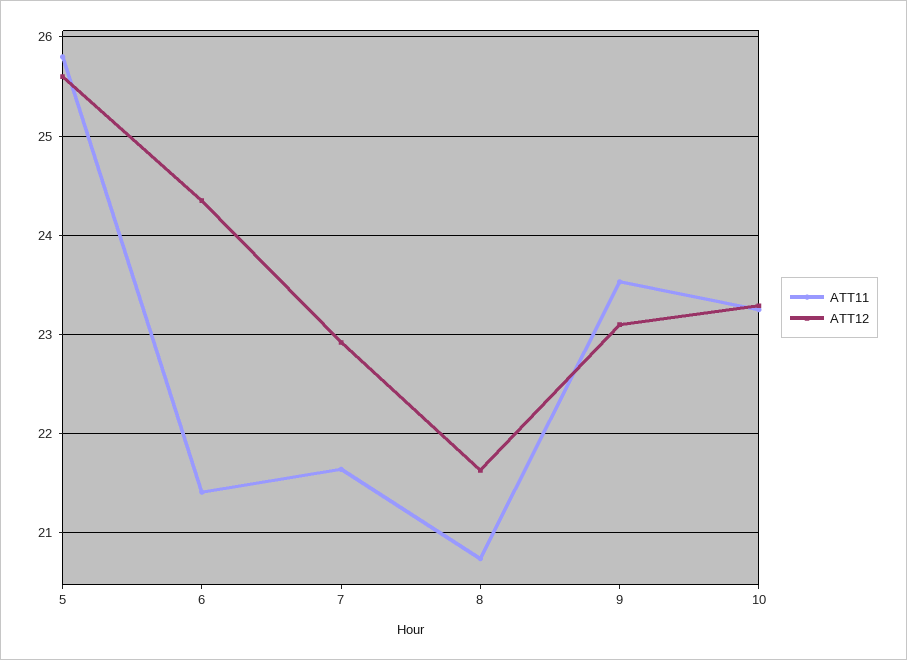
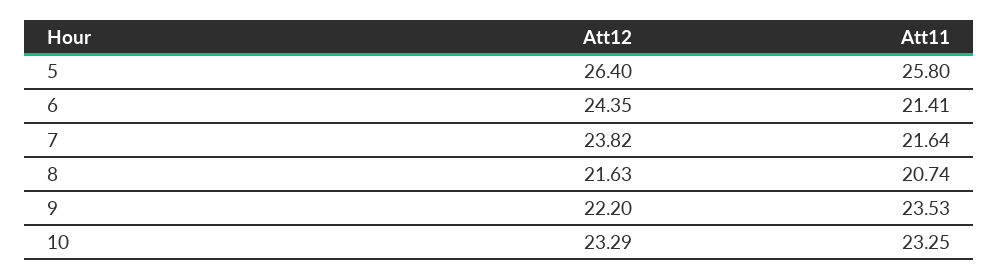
  {
    "ATT11": {
      "5": 25.8,
      "6": 21.41,
      "7": 21.64,
      "8": 20.74,
      "9": 23.53,
      "10": 23.25
    },
    "ATT12": {
-     "5": 25.6,
+     "5": 26.4,
      "6": 24.35,
-     "7": 22.9,
+     "7": 23.82,
      "8": 21.63,
-     "9": 23.1,
+     "9": 22.2,
      "10": 23.29
    }
  }

